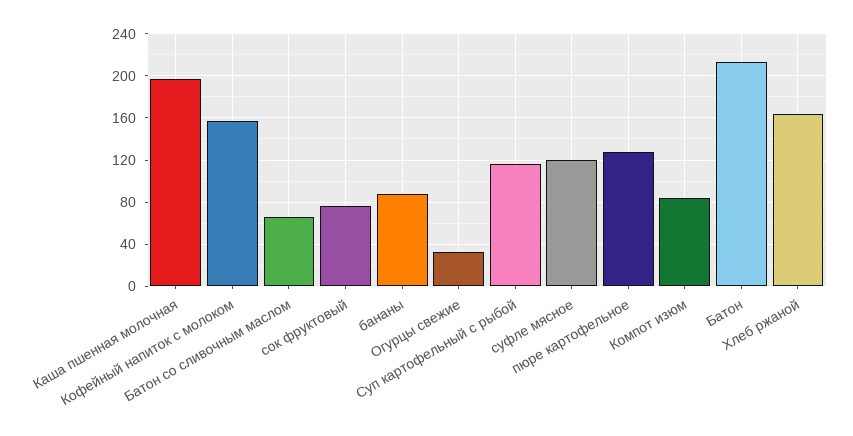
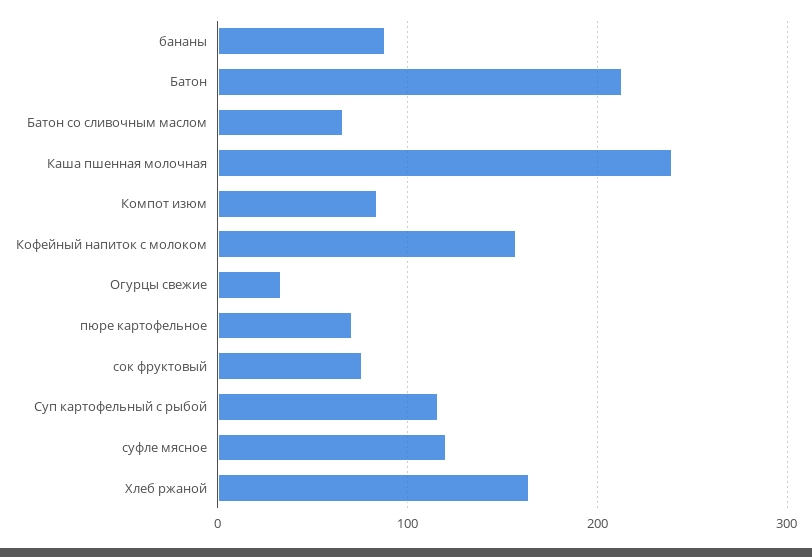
  {
-   "Каша пшенная молочная": 200,
+   "Каша пшенная молочная": 240,
    "Кофейный напиток с молоком": 160,
    "Батон со сливочным маслом": 70,
    "сок фруктовый": 80,
    "бананы": 90,
    "Огурцы свежие": 30,
    "Суп картофельный с рыбой": 120,
    "суфле мясное": 120,
-   "пюре картофельное": 130,
+   "пюре картофельное": 70,
    "Компот изюм": 80,
    "Батон": 210,
    "Хлеб ржаной": 160
  }

